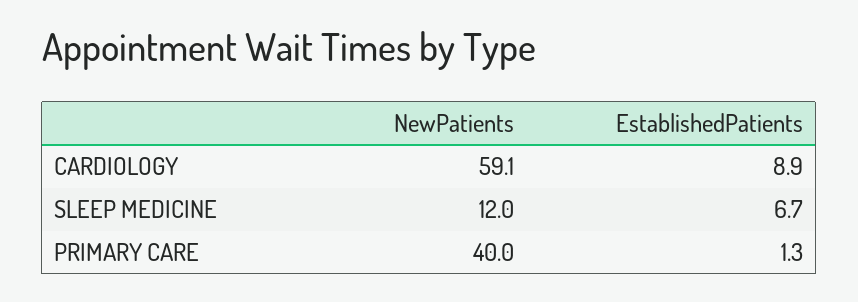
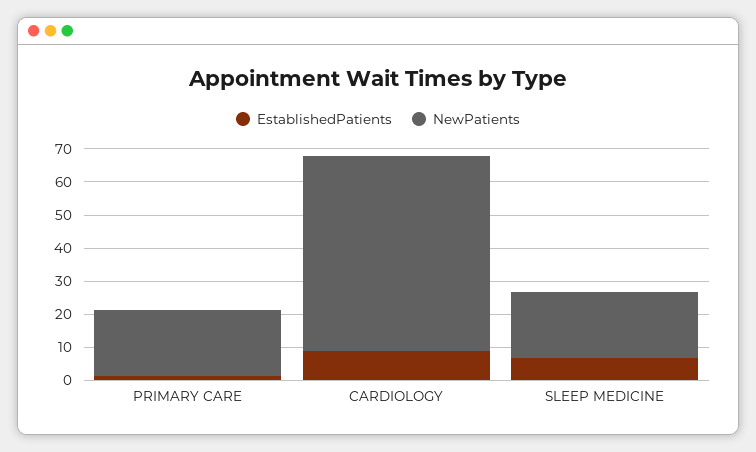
  {
    "NewPatients": {
      "CARDIOLOGY": 59.1,
-     "SLEEP MEDICINE": 12,
+     "SLEEP MEDICINE": 20,
-     "PRIMARY CARE": 40
+     "PRIMARY CARE": 20
    },
    "EstablishedPatients": {
      "CARDIOLOGY": 8.9,
      "SLEEP MEDICINE": 6.7,
      "PRIMARY CARE": 1.3
    }
  }

